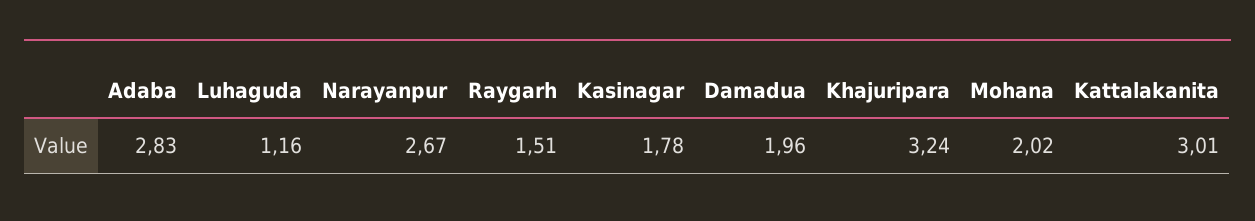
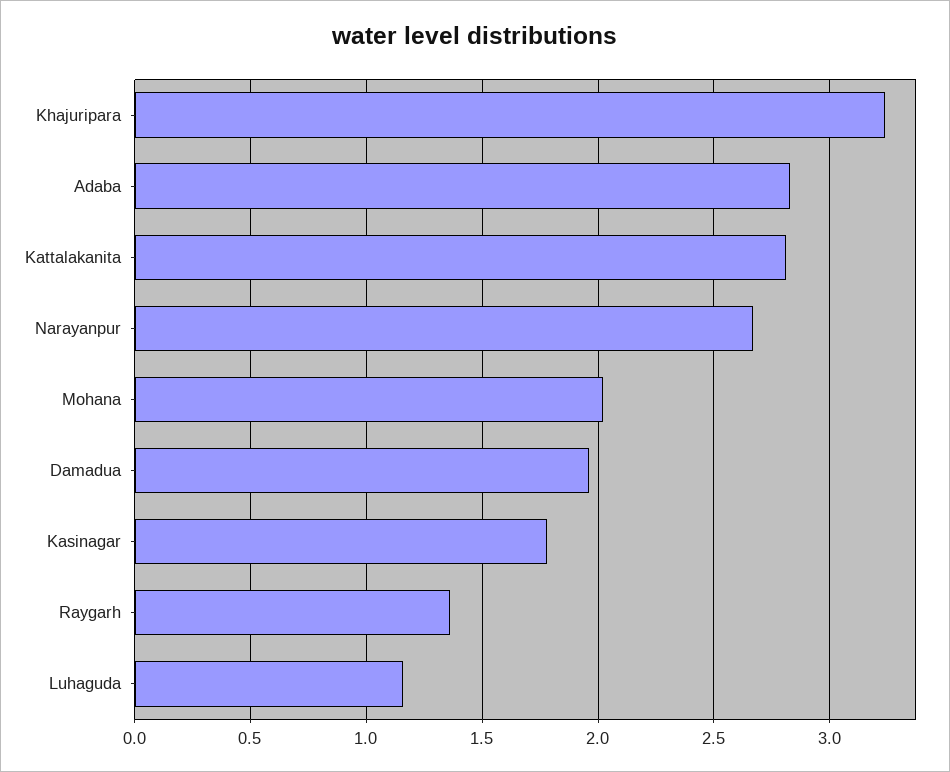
  {
    "Adaba": 2.83,
    "Luhaguda": 1.16,
    "Narayanpur": 2.67,
-   "Raygarh": 1.51,
+   "Raygarh": 1.35,
    "Kasinagar": 1.78,
    "Damadua": 1.96,
    "Khajuripara": 3.24,
    "Mohana": 2.02,
-   "Kattalakanita": 3.01
+   "Kattalakanita": 2.8
  }

